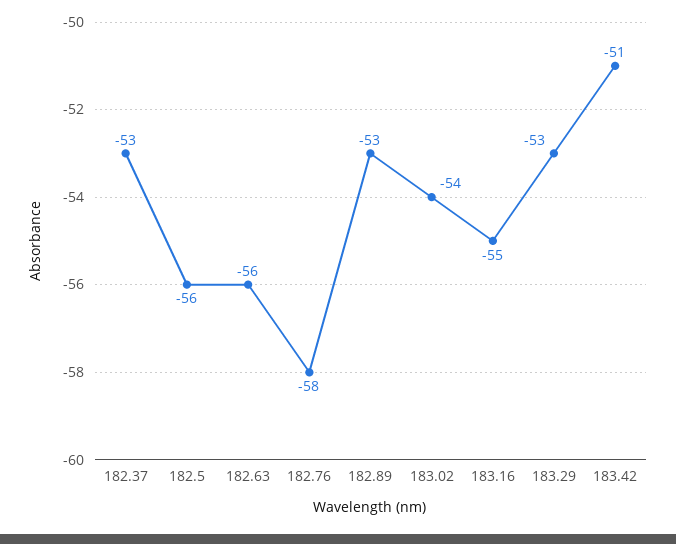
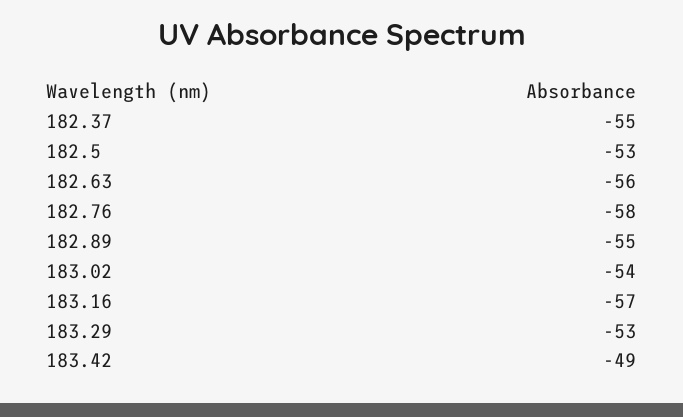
  {
-   "182.37": -53,
+   "182.37": -55,
-   "182.5": -56,
+   "182.5": -53,
    "182.63": -56,
    "182.76": -58,
-   "182.89": -53,
+   "182.89": -55,
    "183.02": -54,
-   "183.16": -55,
+   "183.16": -57,
    "183.29": -53,
-   "183.42": -51
+   "183.42": -49
  }

